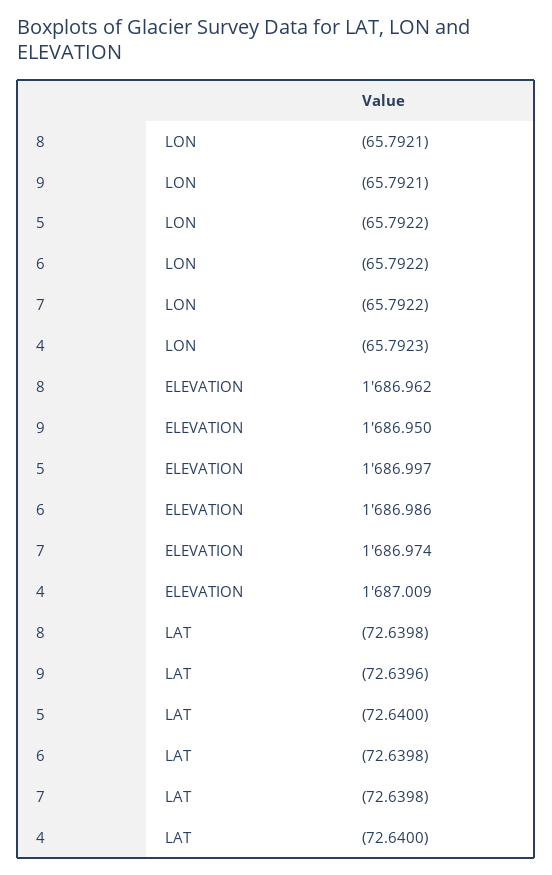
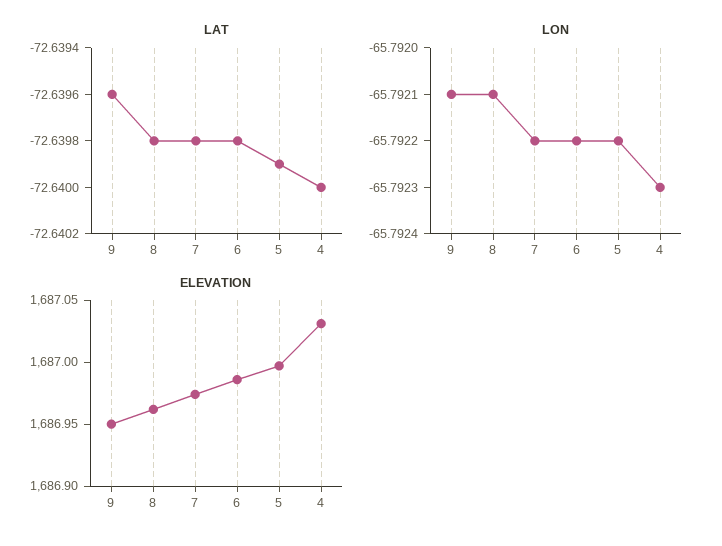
  {
    "LON": {
      "8": -65.7921,
      "9": -65.7921,
      "5": -65.7922,
      "6": -65.7922,
      "7": -65.7922,
      "4": -65.7923
    },
    "ELEVATION": {
      "8": 1686.962,
      "9": 1686.95,
      "5": 1686.997,
      "6": 1686.986,
      "7": 1686.974,
-     "4": 1687.009
+     "4": 1687.03
    },
    "LAT": {
      "8": -72.6398,
      "9": -72.6396,
-     "5": -72.64,
+     "5": -72.6399,
      "6": -72.6398,
      "7": -72.6398,
      "4": -72.64
    }
  }

